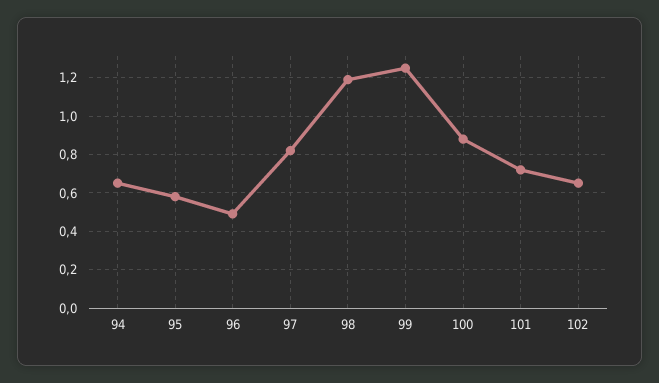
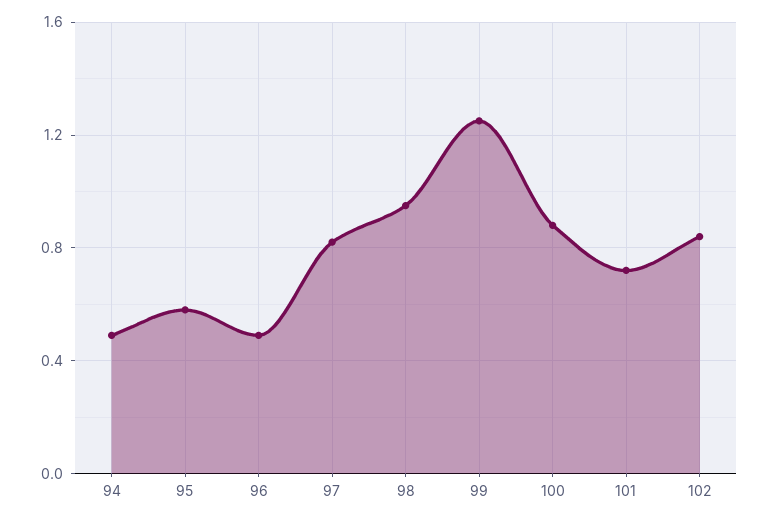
  {
-   "94": 0.65,
+   "94": 0.5,
    "95": 0.6,
    "96": 0.5,
    "97": 0.8,
-   "98": 1.2,
+   "98": 0.95,
    "99": 1.25,
    "100": 0.9,
    "101": 0.7,
-   "102": 0.65
+   "102": 0.85
  }

